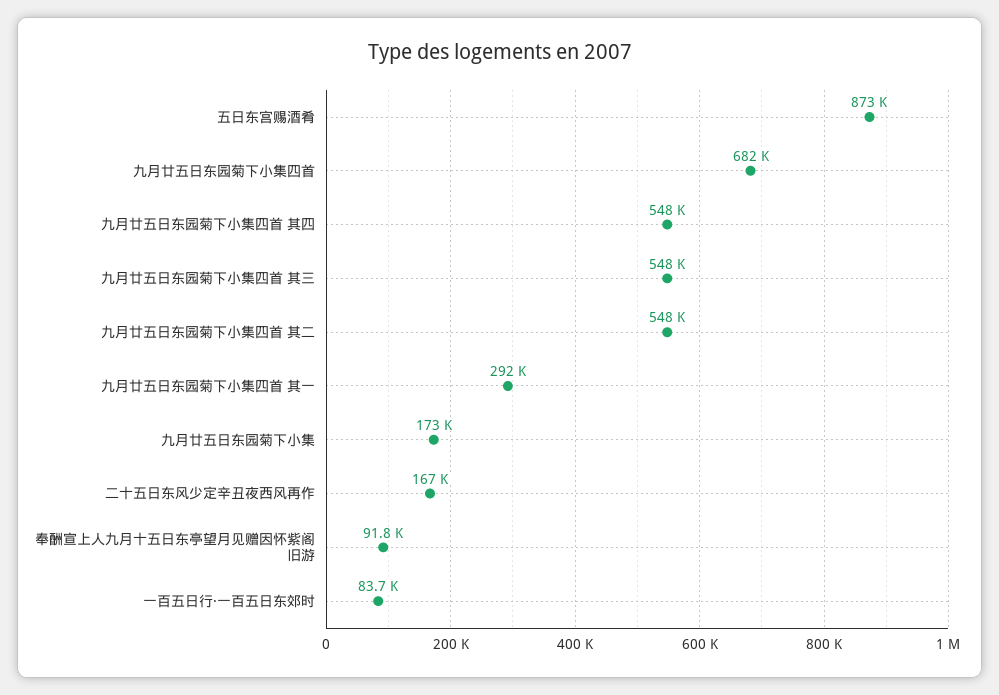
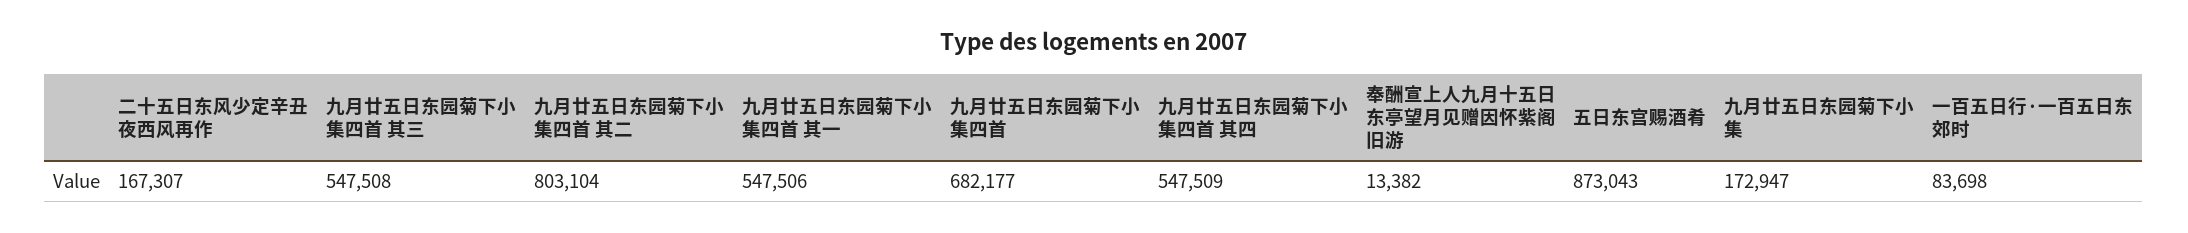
  {
    "五日东宫赐酒肴": 873043,
    "九月廿五日东园菊下小集四首": 682177,
    "九月廿五日东园菊下小集四首 其四": 547509,
    "九月廿五日东园菊下小集四首 其三": 547508,
-   "九月廿五日东园菊下小集四首 其二": 548000,
+   "九月廿五日东园菊下小集四首 其二": 803104,
-   "九月廿五日东园菊下小集四首 其一": 292000,
+   "九月廿五日东园菊下小集四首 其一": 547506,
    "九月廿五日东园菊下小集": 172947,
    "二十五日东风少定辛丑夜西风再作": 167307,
-   "奉酬宣上人九月十五日东亭望月见赠因怀紫阁旧游": 91800,
+   "奉酬宣上人九月十五日东亭望月见赠因怀紫阁旧游": 13382,
    "一百五日行·一百五日东郊时": 83698
  }

